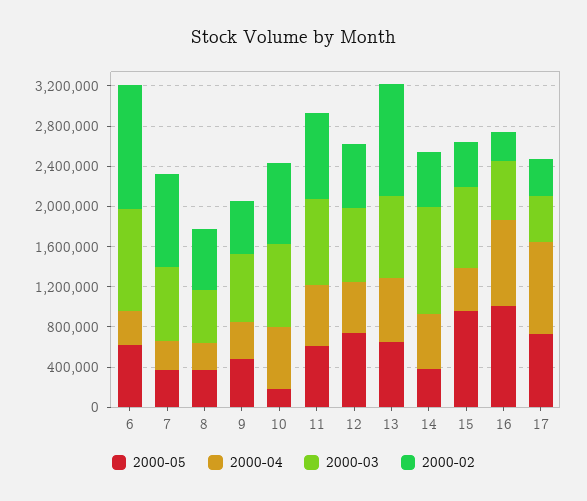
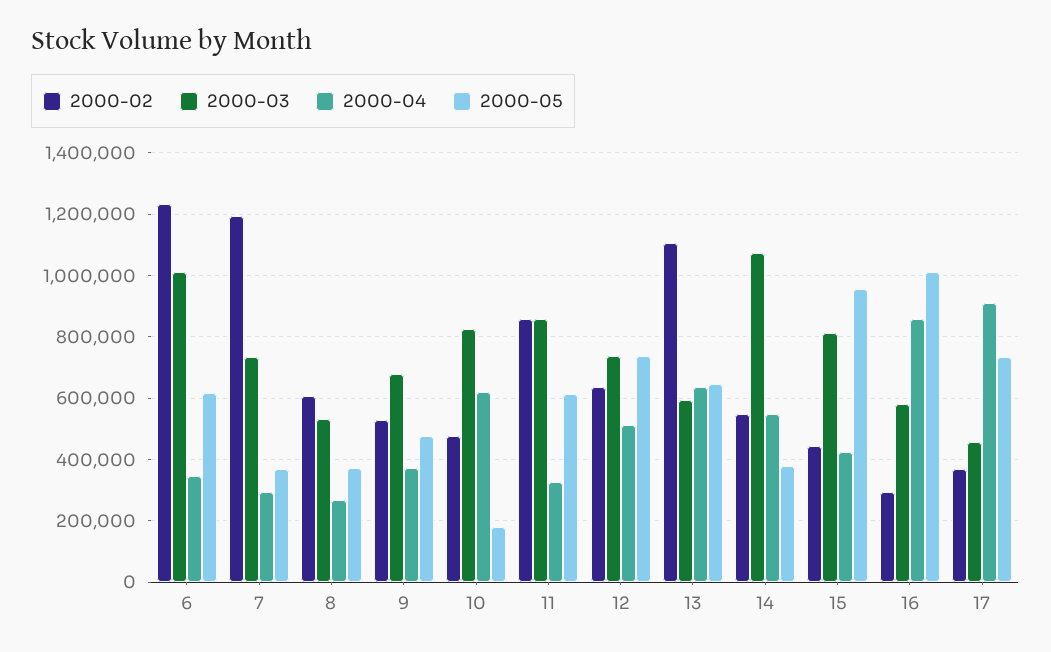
  {
    "2000-05": {
      "6": 620000,
      "7": 360000,
      "8": 380000,
      "9": 480000,
      "10": 180000,
      "11": 620000,
      "12": 740000,
      "13": 640000,
      "14": 380000,
      "15": 960000,
      "16": 1020000,
      "17": 740000
    },
    "2000-04": {
      "6": 340000,
      "7": 300000,
      "8": 260000,
      "9": 380000,
      "10": 620000,
-     "11": 600000,
+     "11": 320000,
      "12": 520000,
      "13": 640000,
      "14": 540000,
      "15": 420000,
      "16": 860000,
      "17": 920000
    },
    "2000-03": {
      "6": 1020000,
      "7": 740000,
      "8": 540000,
      "9": 680000,
      "10": 820000,
      "11": 860000,
      "12": 740000,
-     "13": 800000,
+     "13": 600000,
      "14": 1080000,
      "15": 820000,
      "16": 580000,
      "17": 460000
    },
    "2000-02": {
      "6": 1240000,
-     "7": 900000,
+     "7": 1200000,
      "8": 600000,
      "9": 520000,
-     "10": 800000,
+     "10": 480000,
      "11": 860000,
      "12": 640000,
      "13": 1100000,
      "14": 540000,
      "15": 440000,
      "16": 300000,
      "17": 360000
    }
  }

